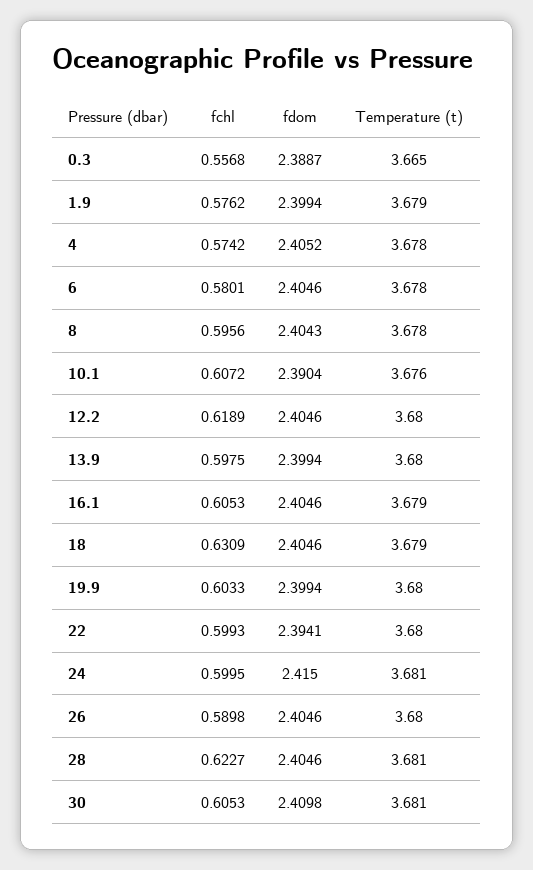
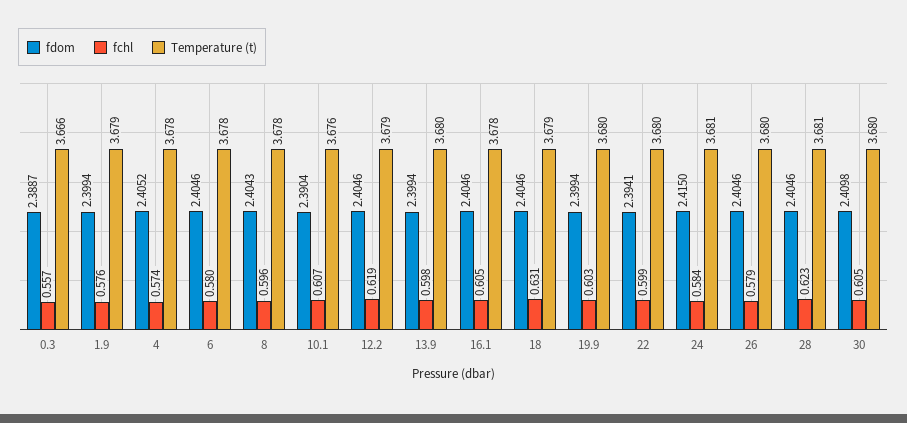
  {
    "fchl": {
      "0.3": 0.5568,
      "1.9": 0.5762,
      "4": 0.5742,
      "6": 0.5801,
      "8": 0.5956,
      "10.1": 0.6072,
      "12.2": 0.6189,
      "13.9": 0.5975,
      "16.1": 0.6053,
      "18": 0.6309,
      "19.9": 0.6033,
      "22": 0.5993,
-     "24": 0.5995,
+     "24": 0.584,
-     "26": 0.5898,
+     "26": 0.579,
      "28": 0.6227,
      "30": 0.6053
    },
    "fdom": {
      "0.3": 2.3887,
      "1.9": 2.3994,
      "4": 2.4052,
      "6": 2.4046,
      "8": 2.4043,
      "10.1": 2.3904,
      "12.2": 2.4046,
      "13.9": 2.3994,
      "16.1": 2.4046,
      "18": 2.4046,
      "19.9": 2.3994,
      "22": 2.3941,
      "24": 2.415,
      "26": 2.4046,
      "28": 2.4046,
      "30": 2.4098
    },
    "Temperature (t)": {
-     "0.3": 3.665,
+     "0.3": 3.666,
      "1.9": 3.679,
      "4": 3.678,
      "6": 3.678,
      "8": 3.678,
      "10.1": 3.676,
-     "12.2": 3.68,
+     "12.2": 3.679,
      "13.9": 3.68,
-     "16.1": 3.679,
+     "16.1": 3.678,
      "18": 3.679,
      "19.9": 3.68,
      "22": 3.68,
      "24": 3.681,
      "26": 3.68,
      "28": 3.681,
-     "30": 3.681
+     "30": 3.68
    }
  }

